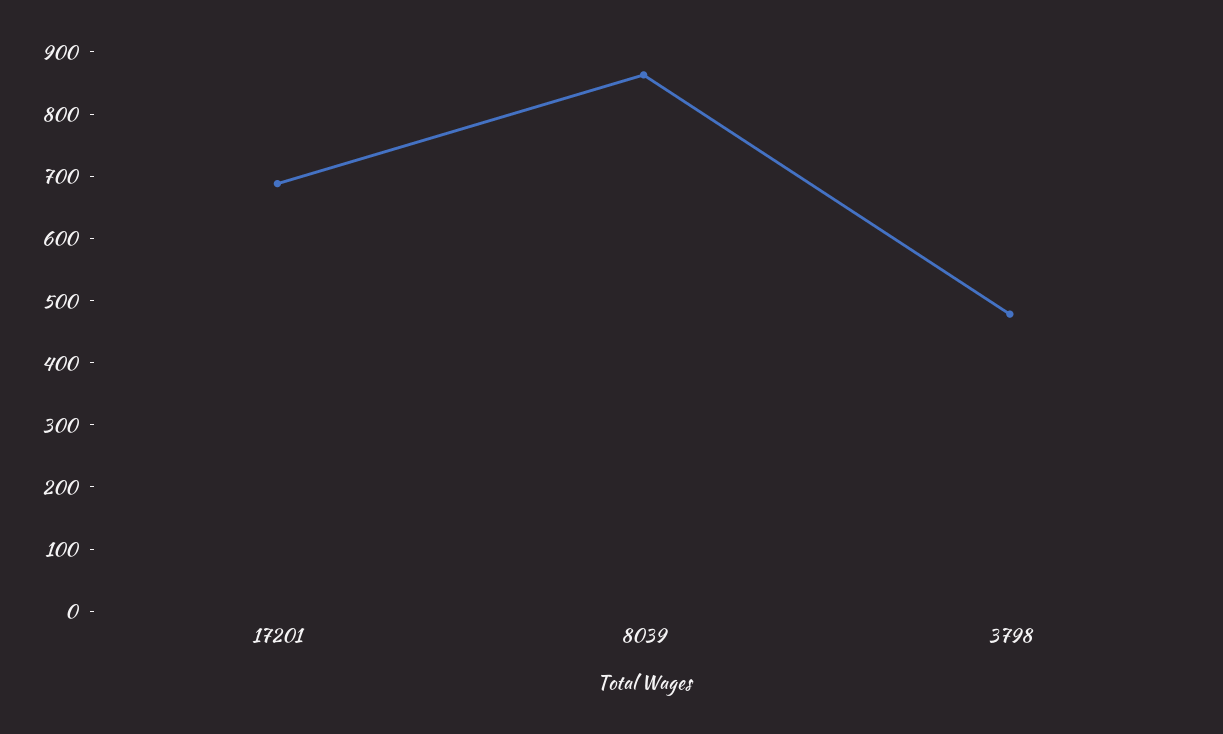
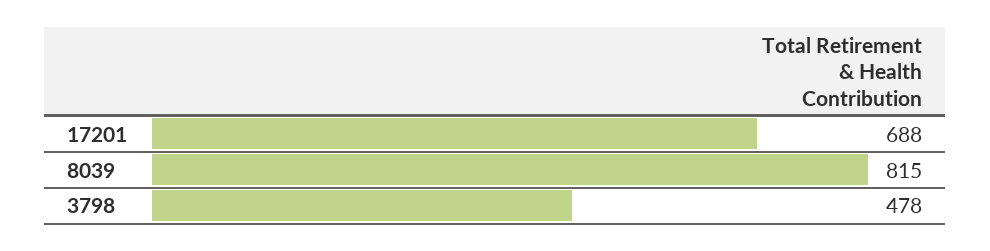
  {
    "17201": 688,
-   "8039": 860,
+   "8039": 815,
    "3798": 478
  }

